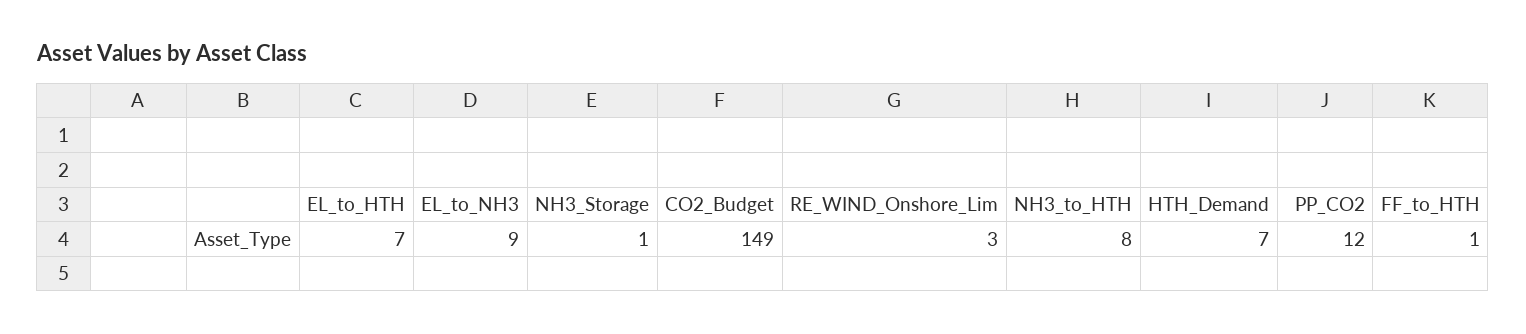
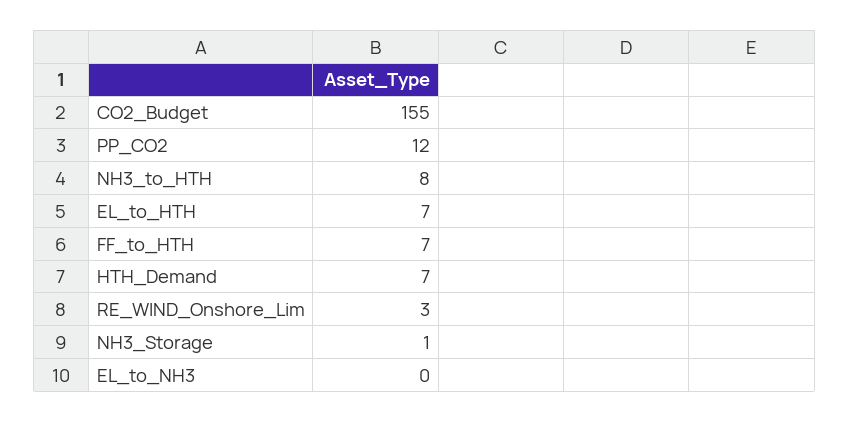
  {
    "EL_to_HTH": 7,
-   "EL_to_NH3": 9,
+   "EL_to_NH3": 0,
    "NH3_Storage": 1,
-   "CO2_Budget": 149,
+   "CO2_Budget": 155,
    "RE_WIND_Onshore_Lim": 3,
    "NH3_to_HTH": 8,
    "HTH_Demand": 7,
    "PP_CO2": 12,
-   "FF_to_HTH": 1
+   "FF_to_HTH": 7
  }

